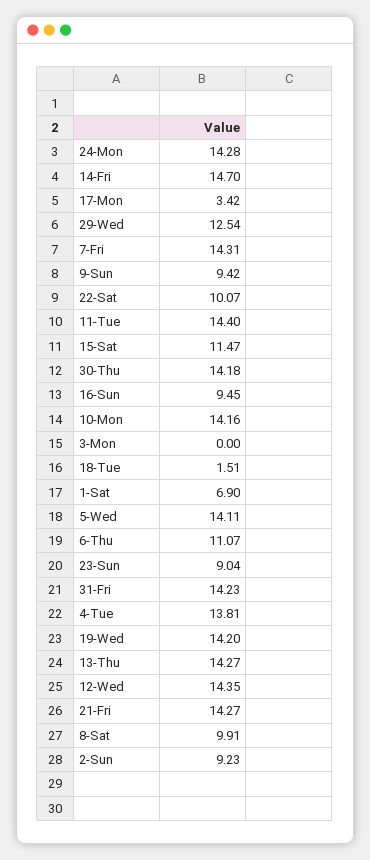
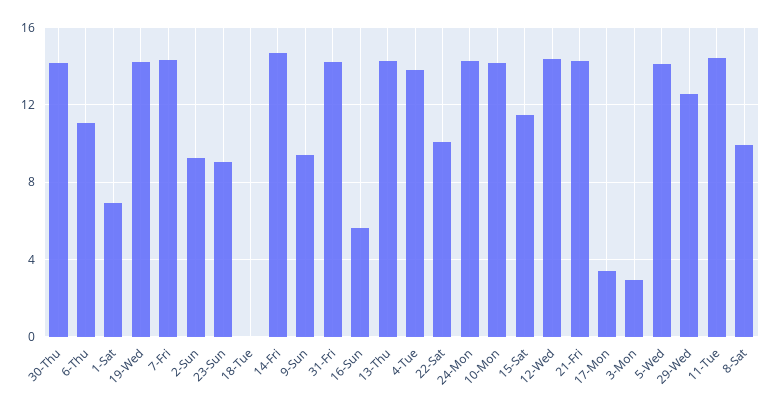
  {
    "24-Mon": 14.28,
    "14-Fri": 14.7,
    "17-Mon": 3.42,
    "29-Wed": 12.54,
    "7-Fri": 14.31,
    "9-Sun": 9.42,
    "22-Sat": 10.07,
    "11-Tue": 14.4,
    "15-Sat": 11.47,
    "30-Thu": 14.18,
-   "16-Sun": 9.45,
+   "16-Sun": 5.5,
    "10-Mon": 14.16,
-   "3-Mon": 0,
+   "3-Mon": 3,
-   "18-Tue": 1.51,
+   "18-Tue": 0,
    "1-Sat": 6.9,
    "5-Wed": 14.11,
    "6-Thu": 11.07,
    "23-Sun": 9.04,
    "31-Fri": 14.23,
    "4-Tue": 13.81,
    "19-Wed": 14.2,
    "13-Thu": 14.27,
    "12-Wed": 14.35,
    "21-Fri": 14.27,
    "8-Sat": 9.91,
    "2-Sun": 9.23
  }

